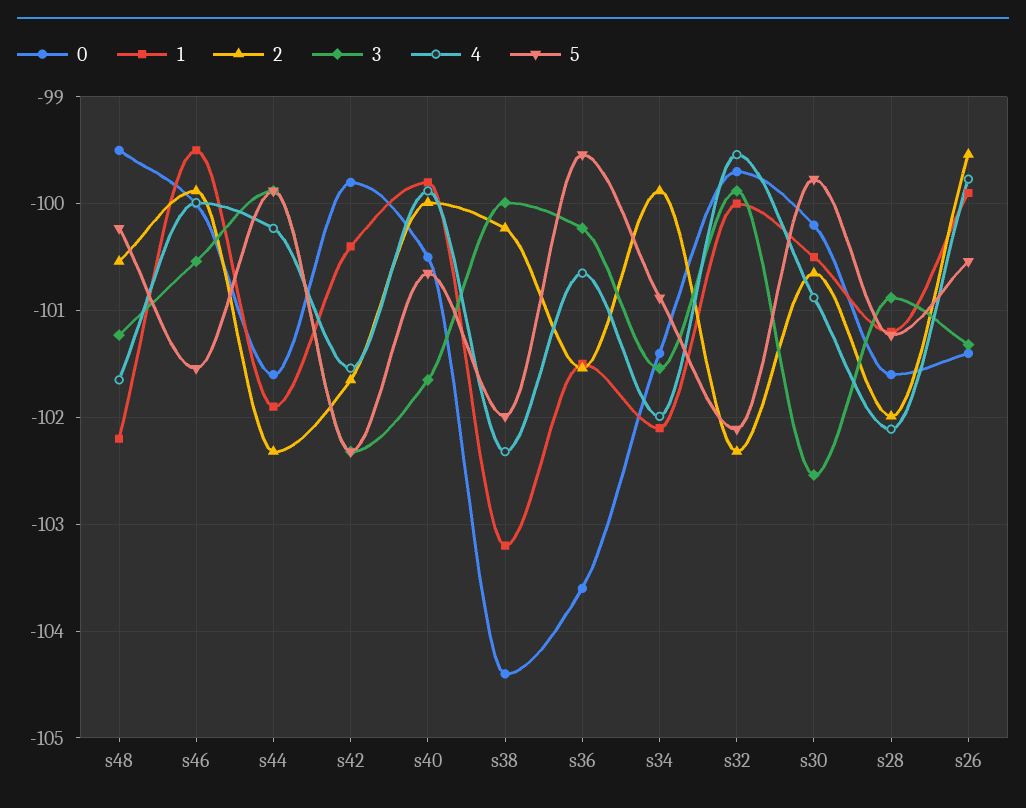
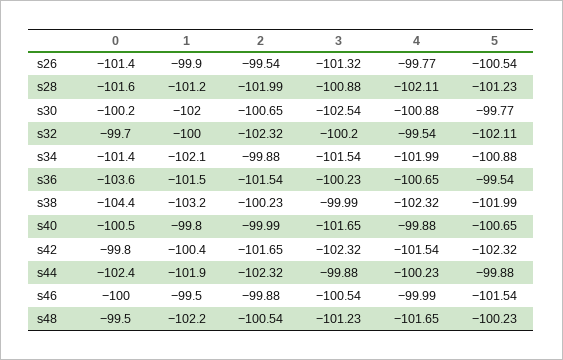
  {
    "0": {
      "s48": -99.5,
      "s46": -100,
-     "s44": -101.6,
+     "s44": -102.4,
      "s42": -99.8,
      "s40": -100.5,
      "s38": -104.4,
      "s36": -103.6,
      "s34": -101.4,
      "s32": -99.7,
      "s30": -100.2,
      "s28": -101.6,
      "s26": -101.4
    },
    "1": {
      "s48": -102.2,
      "s46": -99.5,
      "s44": -101.9,
      "s42": -100.4,
      "s40": -99.8,
      "s38": -103.2,
      "s36": -101.5,
      "s34": -102.1,
      "s32": -100,
-     "s30": -100.5,
+     "s30": -102,
      "s28": -101.2,
      "s26": -99.9
    },
    "2": {
      "s48": -100.54,
      "s46": -99.88,
      "s44": -102.32,
      "s42": -101.65,
      "s40": -99.99,
      "s38": -100.23,
      "s36": -101.54,
      "s34": -99.88,
      "s32": -102.32,
      "s30": -100.65,
      "s28": -101.99,
      "s26": -99.54
    },
    "3": {
      "s48": -101.23,
      "s46": -100.54,
      "s44": -99.88,
      "s42": -102.32,
      "s40": -101.65,
      "s38": -99.99,
      "s36": -100.23,
      "s34": -101.54,
-     "s32": -99.9,
+     "s32": -100.2,
      "s30": -102.54,
      "s28": -100.88,
      "s26": -101.32
    },
    "4": {
      "s48": -101.65,
      "s46": -99.99,
      "s44": -100.23,
      "s42": -101.54,
      "s40": -99.88,
      "s38": -102.32,
      "s36": -100.65,
      "s34": -101.99,
      "s32": -99.54,
      "s30": -100.88,
      "s28": -102.11,
      "s26": -99.77
    },
    "5": {
      "s48": -100.23,
      "s46": -101.54,
      "s44": -99.88,
      "s42": -102.32,
      "s40": -100.65,
      "s38": -101.99,
      "s36": -99.54,
      "s34": -100.88,
      "s32": -102.11,
      "s30": -99.77,
      "s28": -101.23,
      "s26": -100.54
    }
  }

